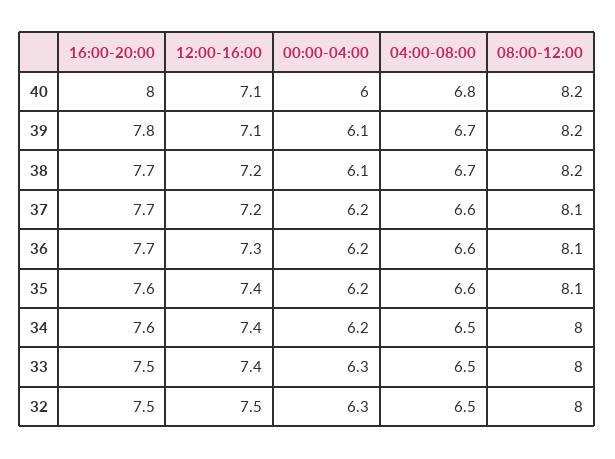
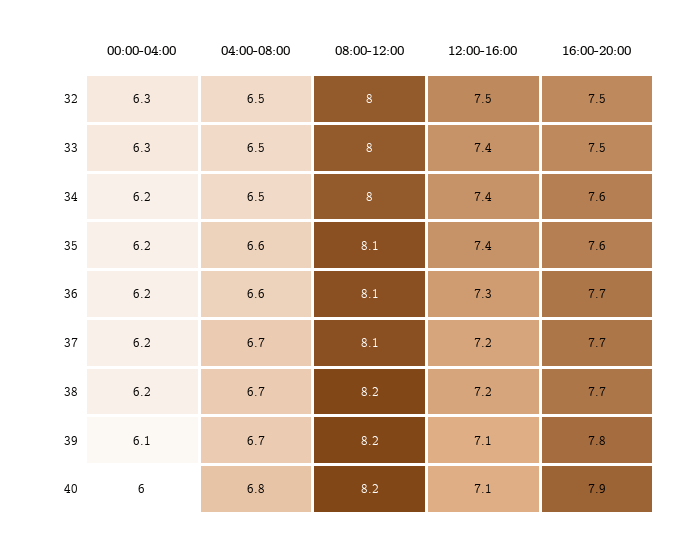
  {
    "16:00-20:00": {
-     "40": 8,
+     "40": 7.9,
      "39": 7.8,
      "38": 7.7,
      "37": 7.7,
      "36": 7.7,
      "35": 7.6,
      "34": 7.6,
      "33": 7.5,
      "32": 7.5
    },
    "12:00-16:00": {
      "40": 7.1,
      "39": 7.1,
      "38": 7.2,
      "37": 7.2,
      "36": 7.3,
      "35": 7.4,
      "34": 7.4,
      "33": 7.4,
      "32": 7.5
    },
    "00:00-04:00": {
      "40": 6,
      "39": 6.1,
-     "38": 6.1,
+     "38": 6.2,
      "37": 6.2,
      "36": 6.2,
      "35": 6.2,
      "34": 6.2,
      "33": 6.3,
      "32": 6.3
    },
    "04:00-08:00": {
      "40": 6.8,
      "39": 6.7,
      "38": 6.7,
-     "37": 6.6,
+     "37": 6.7,
      "36": 6.6,
      "35": 6.6,
      "34": 6.5,
      "33": 6.5,
      "32": 6.5
    },
    "08:00-12:00": {
      "40": 8.2,
      "39": 8.2,
      "38": 8.2,
      "37": 8.1,
      "36": 8.1,
      "35": 8.1,
      "34": 8,
      "33": 8,
      "32": 8
    }
  }

